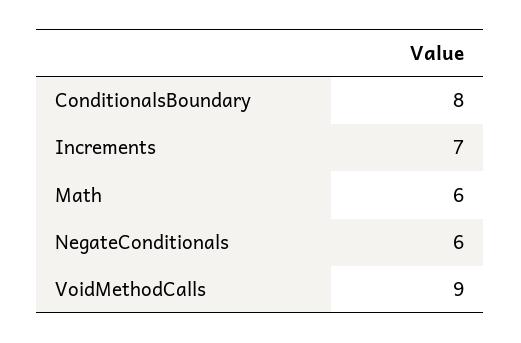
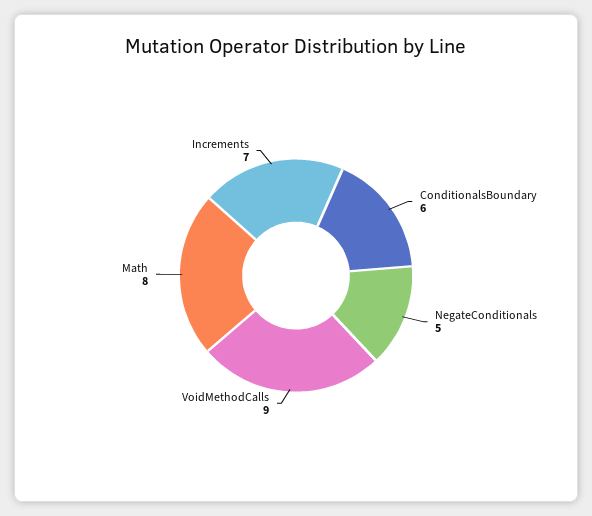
  {
-   "ConditionalsBoundary": 8,
+   "ConditionalsBoundary": 6,
    "Increments": 7,
-   "Math": 6,
+   "Math": 8,
-   "NegateConditionals": 6,
+   "NegateConditionals": 5,
    "VoidMethodCalls": 9
  }

